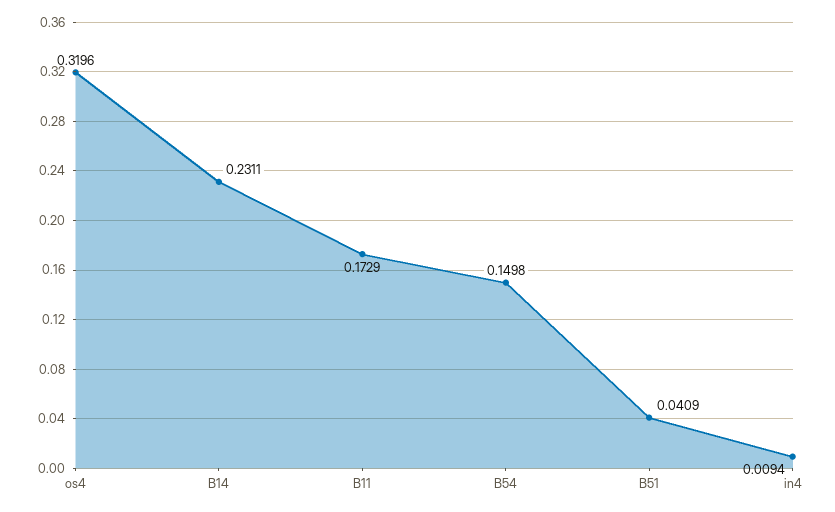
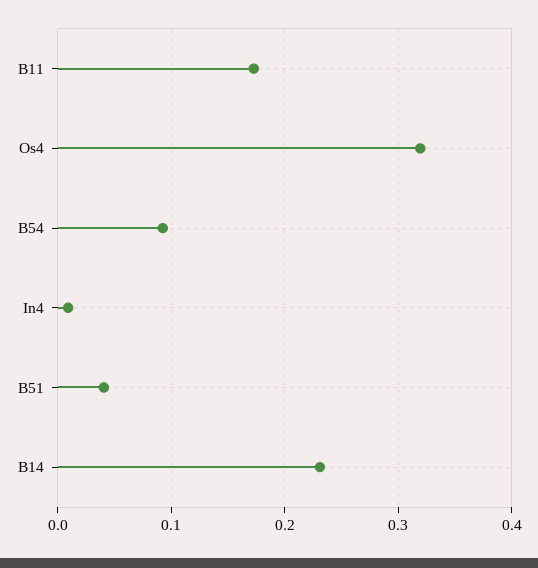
  {
    "os4": 0.3196,
    "B14": 0.2311,
    "B11": 0.1729,
-   "B54": 0.1498,
+   "B54": 0.09,
    "B51": 0.0409,
    "in4": 0.0094
  }

